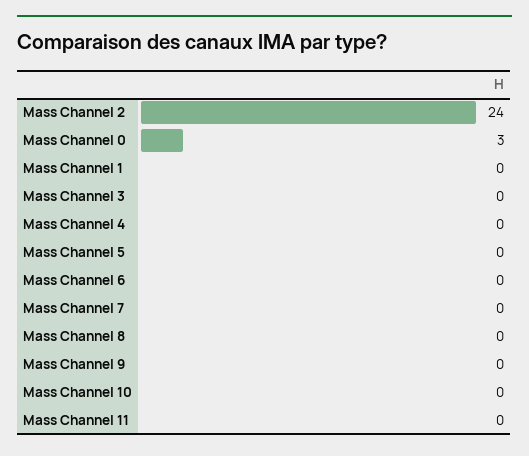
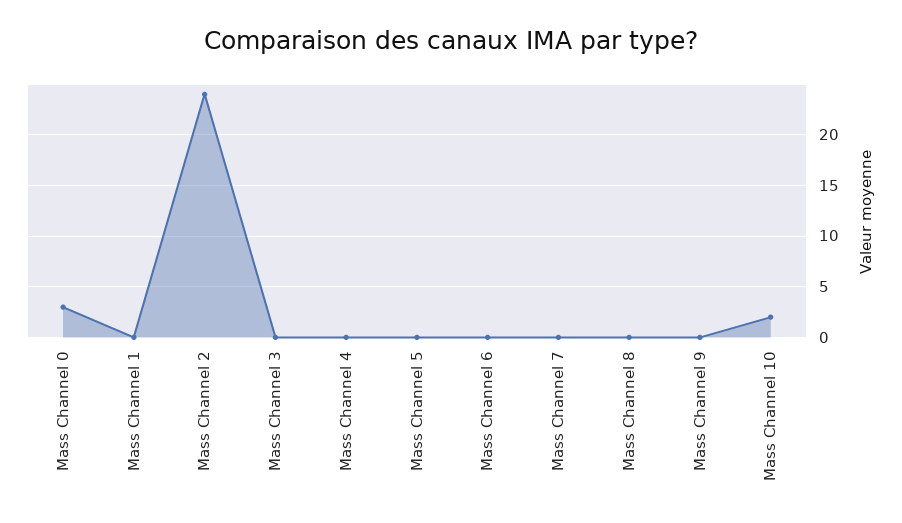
  {
    "Mass Channel 2": 24,
    "Mass Channel 0": 3,
    "Mass Channel 1": 0,
    "Mass Channel 3": 0,
    "Mass Channel 4": 0,
    "Mass Channel 5": 0,
    "Mass Channel 6": 0,
    "Mass Channel 7": 0,
    "Mass Channel 8": 0,
    "Mass Channel 9": 0,
-   "Mass Channel 10": 0,
+   "Mass Channel 10": 2
-   "Mass Channel 11": 0
  }

